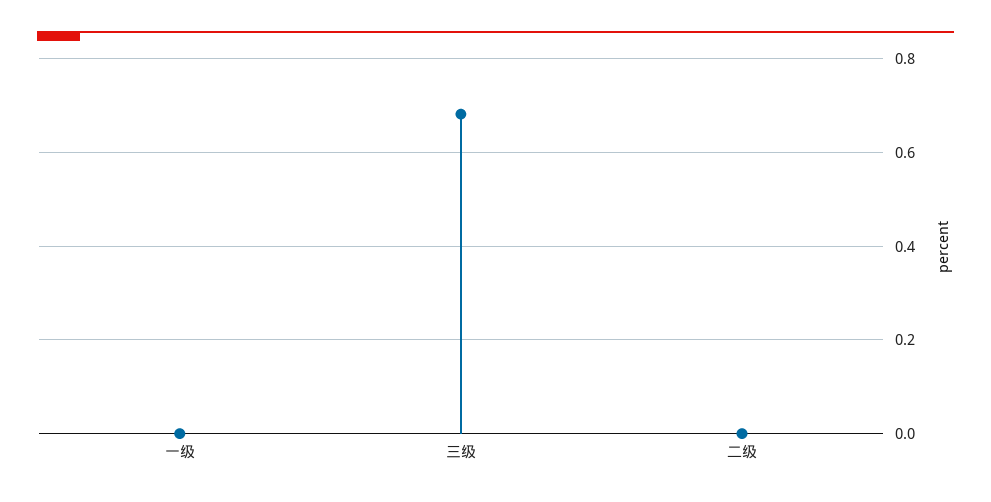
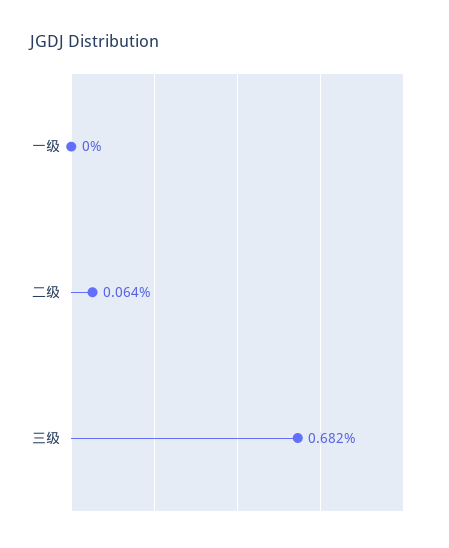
  {
    "一级": 0,
    "三级": 0.682,
-   "二级": 0
+   "二级": 0.064
  }

